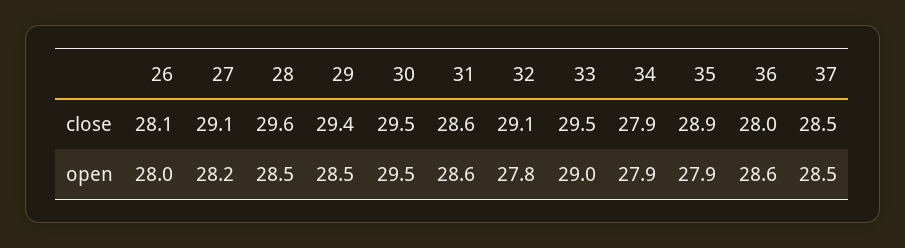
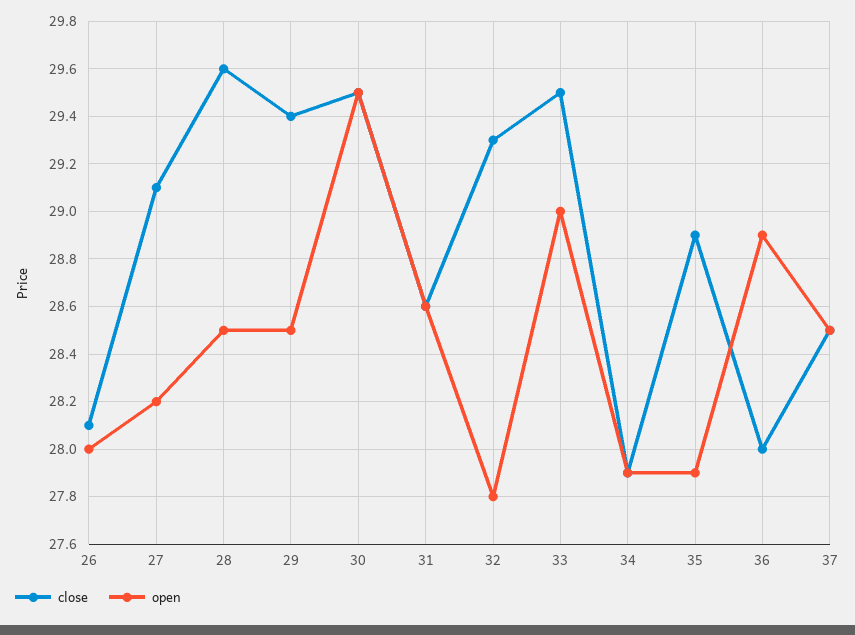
  {
    "close": {
      "26": 28.1,
      "27": 29.1,
      "28": 29.6,
      "29": 29.4,
      "30": 29.5,
      "31": 28.6,
-     "32": 29.1,
+     "32": 29.3,
      "33": 29.5,
      "34": 27.9,
      "35": 28.9,
      "36": 28,
      "37": 28.5
    },
    "open": {
      "26": 28,
      "27": 28.2,
      "28": 28.5,
      "29": 28.5,
      "30": 29.5,
      "31": 28.6,
      "32": 27.8,
      "33": 29,
      "34": 27.9,
      "35": 27.9,
-     "36": 28.6,
+     "36": 28.9,
      "37": 28.5
    }
  }

